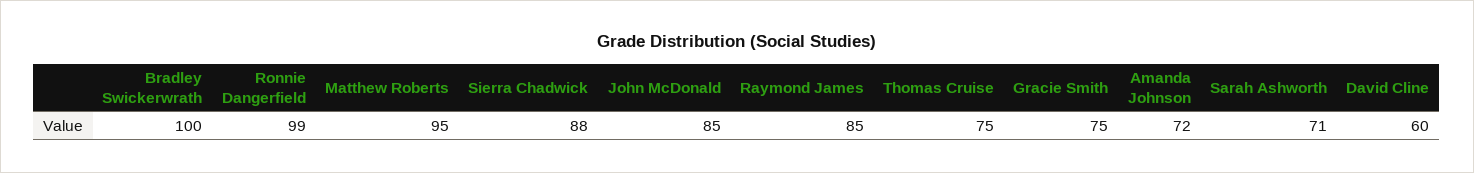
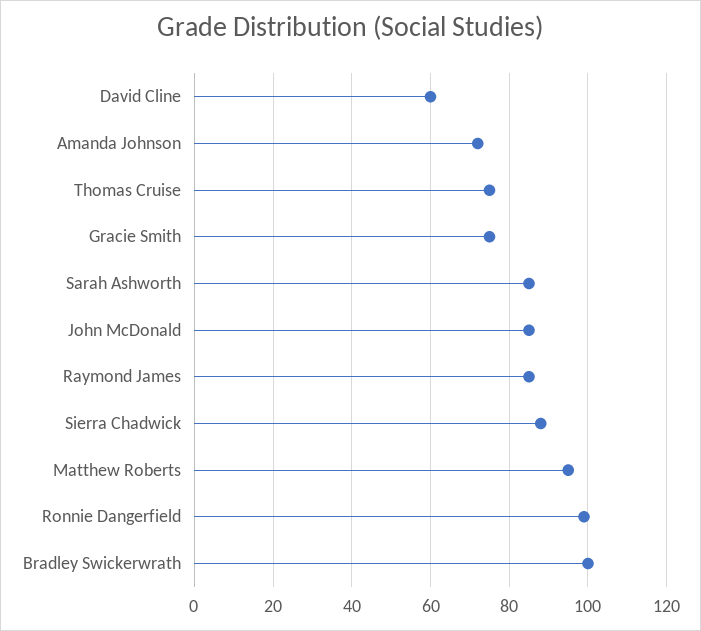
  {
    "Bradley Swickerwrath": 100,
    "Ronnie Dangerfield": 99,
    "Matthew Roberts": 95,
    "Sierra Chadwick": 88,
    "John McDonald": 85,
    "Raymond James": 85,
    "Thomas Cruise": 75,
    "Gracie Smith": 75,
    "Amanda Johnson": 72,
-   "Sarah Ashworth": 71,
+   "Sarah Ashworth": 85,
    "David Cline": 60
  }

